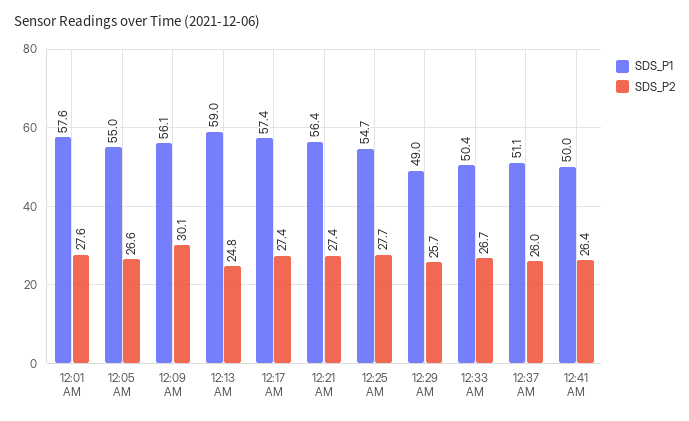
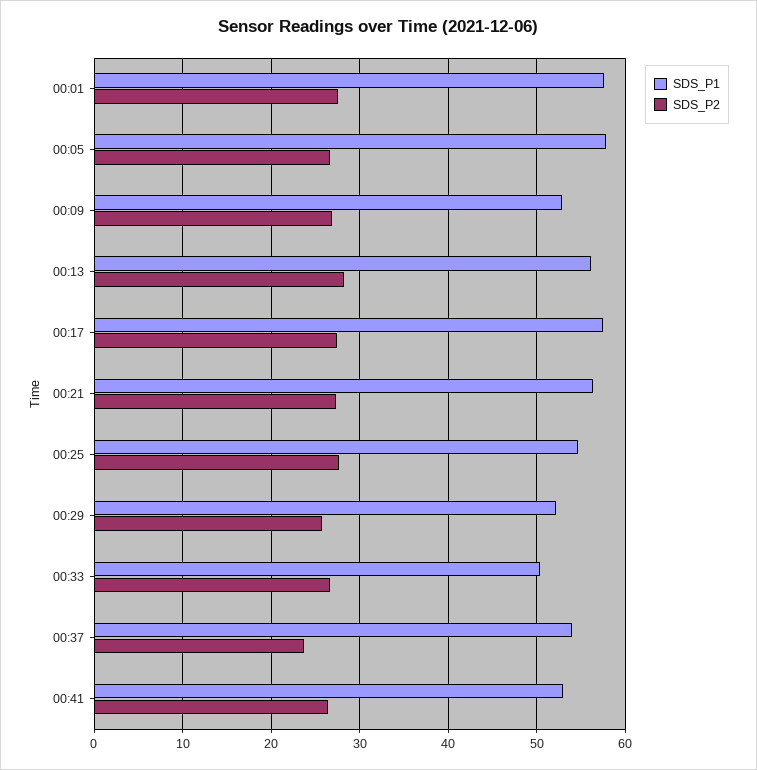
  {
    "SDS_P1": {
      "12:01 AM": 57.6,
-     "12:05 AM": 55,
+     "12:05 AM": 58,
-     "12:09 AM": 56.1,
+     "12:09 AM": 53,
-     "12:13 AM": 59,
+     "12:13 AM": 56,
      "12:17 AM": 57.4,
      "12:21 AM": 56.4,
      "12:25 AM": 54.7,
-     "12:29 AM": 49,
+     "12:29 AM": 52,
      "12:33 AM": 50.4,
-     "12:37 AM": 51.1,
+     "12:37 AM": 54,
-     "12:41 AM": 50
+     "12:41 AM": 53
    },
    "SDS_P2": {
      "12:01 AM": 27.6,
      "12:05 AM": 26.6,
-     "12:09 AM": 30.1,
+     "12:09 AM": 27,
-     "12:13 AM": 24.8,
+     "12:13 AM": 28,
      "12:17 AM": 27.4,
      "12:21 AM": 27.4,
      "12:25 AM": 27.7,
      "12:29 AM": 25.7,
      "12:33 AM": 26.7,
-     "12:37 AM": 26,
+     "12:37 AM": 24,
      "12:41 AM": 26.4
    }
  }

